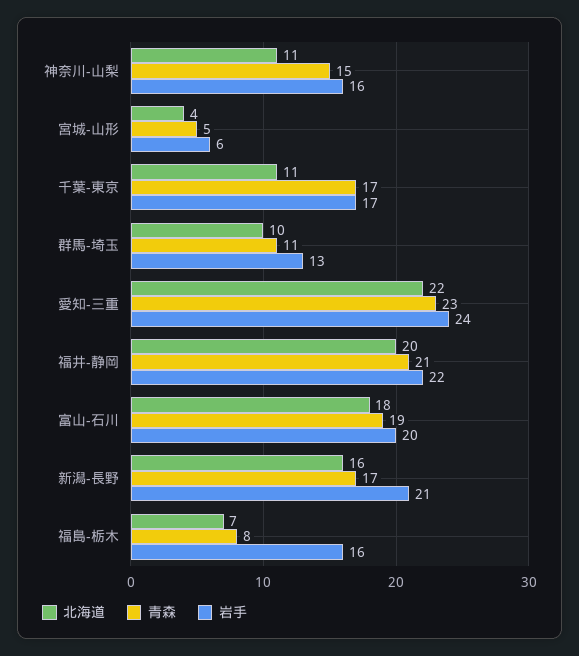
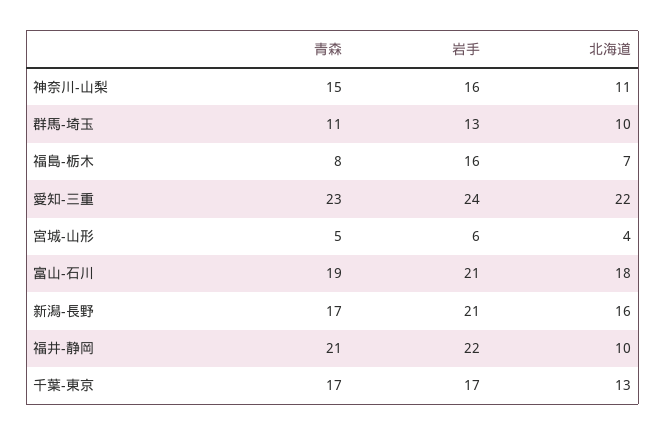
  {
    "北海道": {
      "神奈川-山梨": 11,
      "宮城-山形": 4,
-     "千葉-東京": 11,
+     "千葉-東京": 13,
      "群馬-埼玉": 10,
      "愛知-三重": 22,
-     "福井-静岡": 20,
+     "福井-静岡": 10,
      "富山-石川": 18,
      "新潟-長野": 16,
      "福島-栃木": 7
    },
    "青森": {
      "神奈川-山梨": 15,
      "宮城-山形": 5,
      "千葉-東京": 17,
      "群馬-埼玉": 11,
      "愛知-三重": 23,
      "福井-静岡": 21,
      "富山-石川": 19,
      "新潟-長野": 17,
      "福島-栃木": 8
    },
    "岩手": {
      "神奈川-山梨": 16,
      "宮城-山形": 6,
      "千葉-東京": 17,
      "群馬-埼玉": 13,
      "愛知-三重": 24,
      "福井-静岡": 22,
-     "富山-石川": 20,
+     "富山-石川": 21,
      "新潟-長野": 21,
      "福島-栃木": 16
    }
  }

